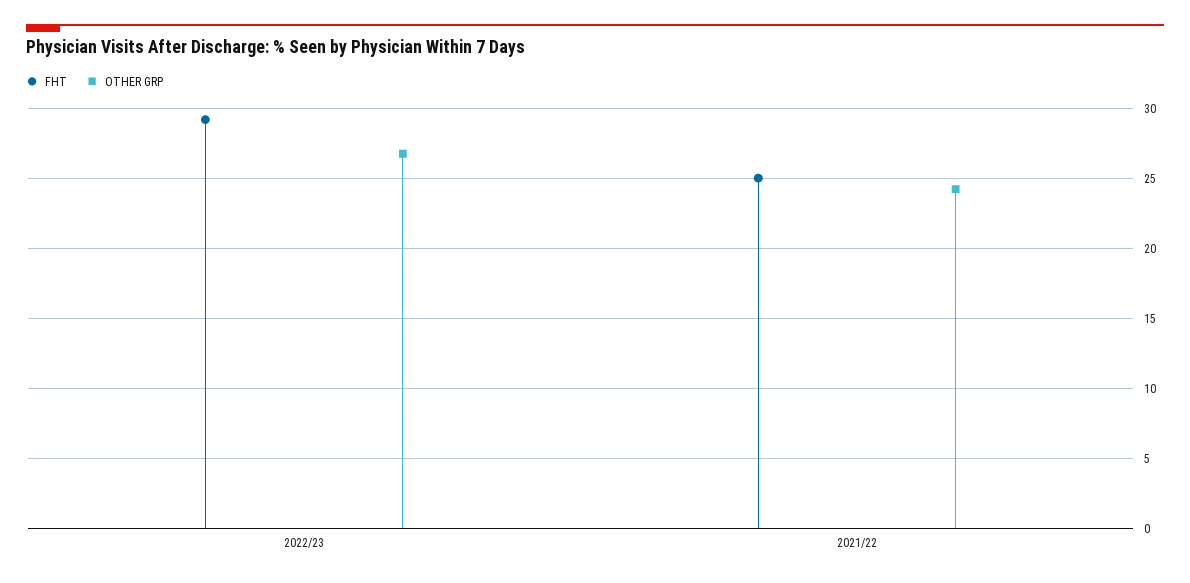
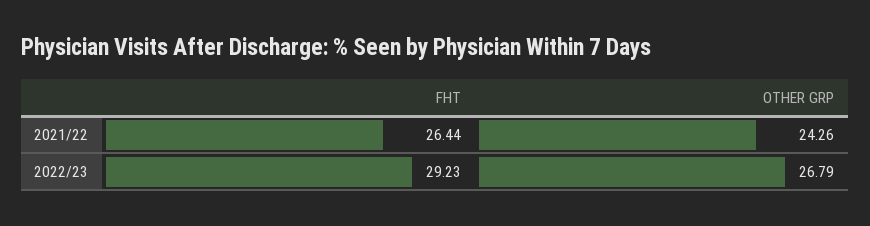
  {
    "FHT": {
      "2022/23": 29.23,
-     "2021/22": 25
+     "2021/22": 26.44
    },
    "OTHER GRP": {
      "2022/23": 26.79,
      "2021/22": 24.26
    }
  }

